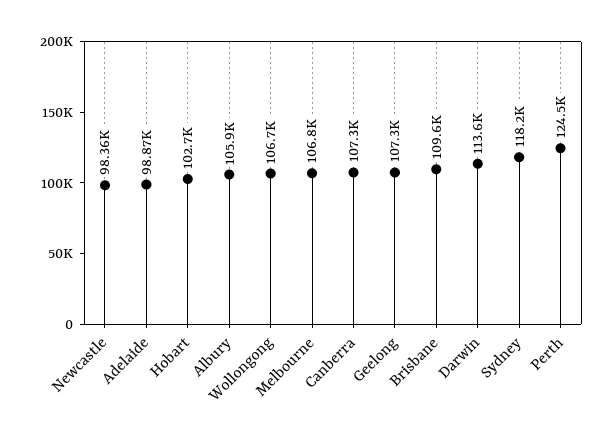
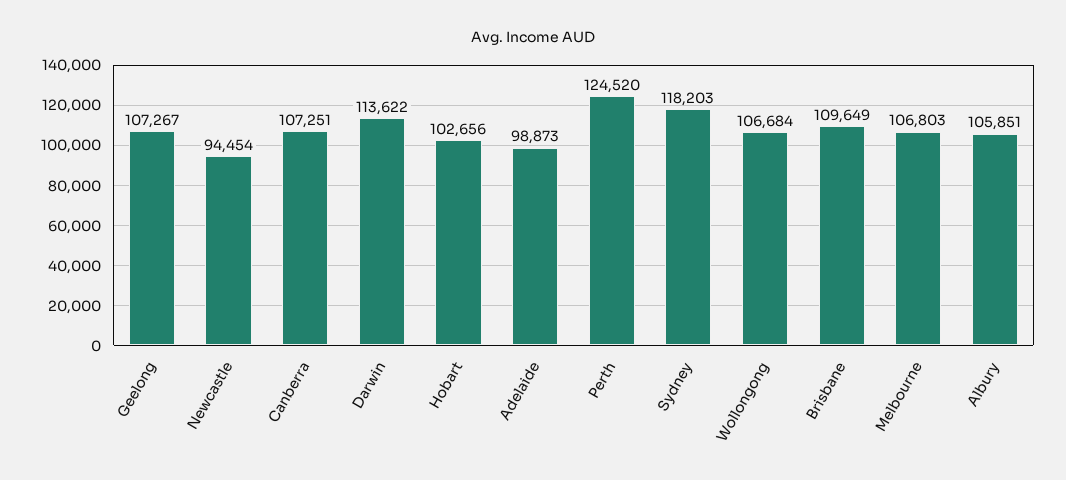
  {
-   "Newcastle": 98360,
+   "Newcastle": 94454,
    "Adelaide": 98873,
    "Hobart": 102656,
    "Albury": 105851,
    "Wollongong": 106684,
    "Melbourne": 106803,
    "Canberra": 107251,
    "Geelong": 107267,
    "Brisbane": 109649,
    "Darwin": 113622,
    "Sydney": 118203,
    "Perth": 124520
  }

